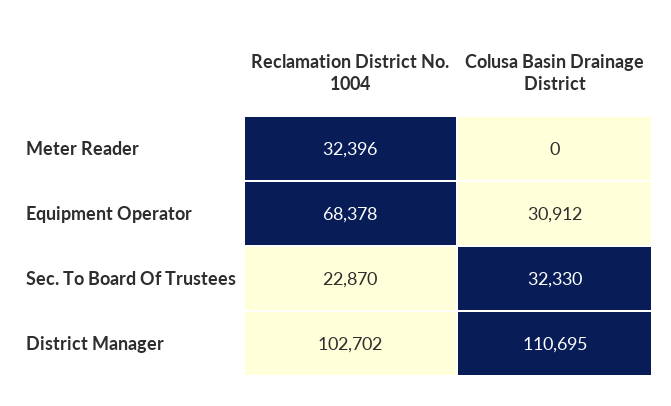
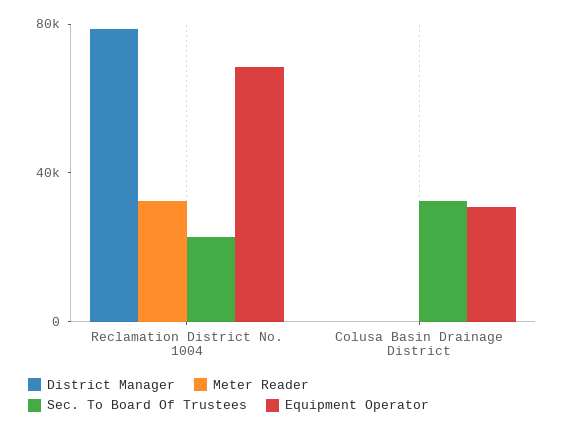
  {
    "Meter Reader": {
      "Reclamation District No. 1004": 32396,
      "Colusa Basin Drainage District": 0
    },
    "Equipment Operator": {
      "Reclamation District No. 1004": 68378,
      "Colusa Basin Drainage District": 30912
    },
    "Sec. To Board Of Trustees": {
      "Reclamation District No. 1004": 22870,
      "Colusa Basin Drainage District": 32330
    },
    "District Manager": {
-     "Reclamation District No. 1004": 102702,
+     "Reclamation District No. 1004": 80000,
-     "Colusa Basin Drainage District": 110695
+     "Colusa Basin Drainage District": 0
    }
  }

